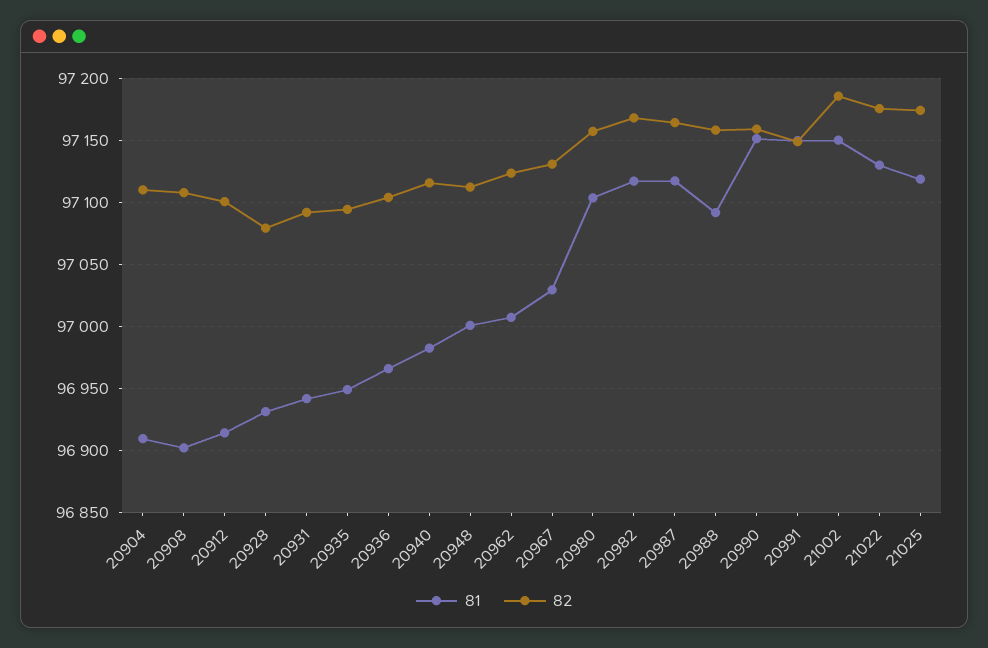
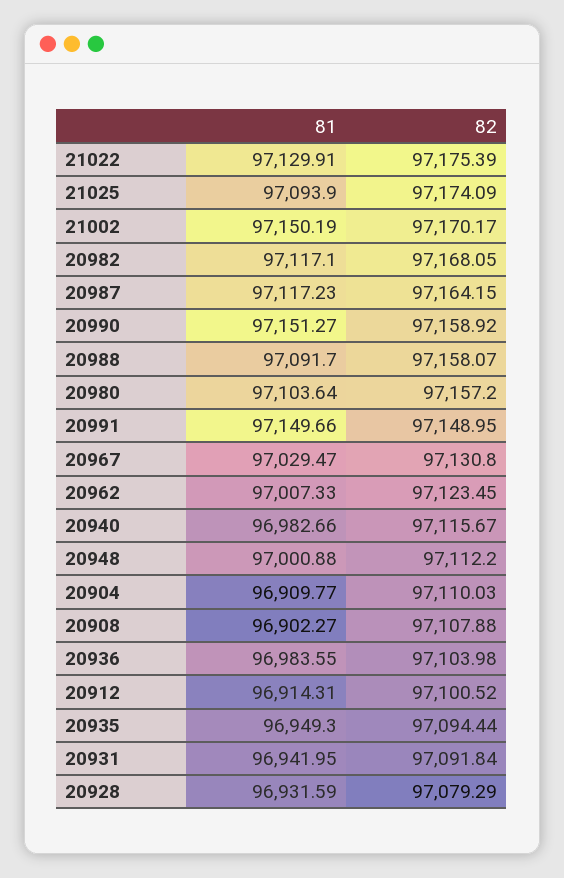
  {
    "81": {
      "20904": 96909.77,
      "20908": 96902.27,
      "20912": 96914.31,
      "20928": 96931.59,
      "20931": 96941.95,
      "20935": 96949.3,
-     "20936": 96965,
+     "20936": 96983.55,
      "20940": 96982.66,
      "20948": 97000.88,
      "20962": 97007.33,
      "20967": 97029.47,
      "20980": 97103.64,
      "20982": 97117.1,
      "20987": 97117.23,
      "20988": 97091.7,
      "20990": 97151.27,
      "20991": 97149.66,
      "21002": 97150.19,
      "21022": 97129.91,
-     "21025": 97120
+     "21025": 97093.9
    },
    "82": {
      "20904": 97110.03,
      "20908": 97107.88,
      "20912": 97100.52,
      "20928": 97079.29,
      "20931": 97091.84,
      "20935": 97094.44,
      "20936": 97103.98,
      "20940": 97115.67,
      "20948": 97112.2,
      "20962": 97123.45,
      "20967": 97130.8,
      "20980": 97157.2,
      "20982": 97168.05,
      "20987": 97164.15,
      "20988": 97158.07,
      "20990": 97158.92,
      "20991": 97148.95,
-     "21002": 97185,
+     "21002": 97170.17,
      "21022": 97175.39,
      "21025": 97174.09
    }
  }

